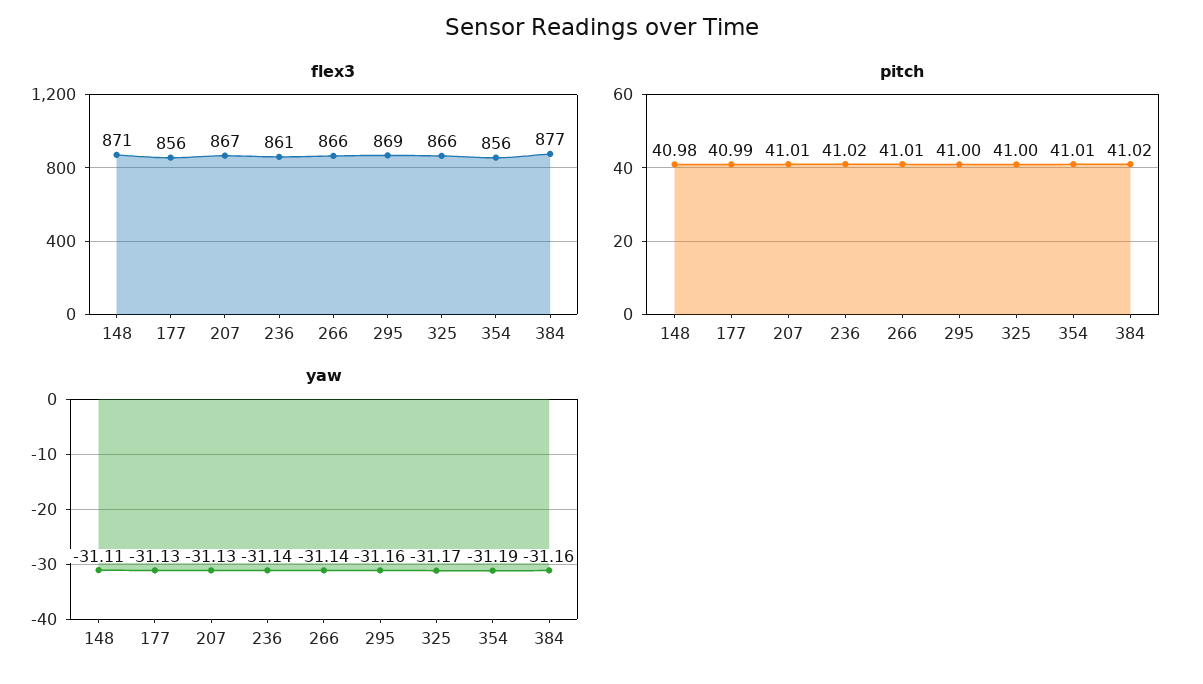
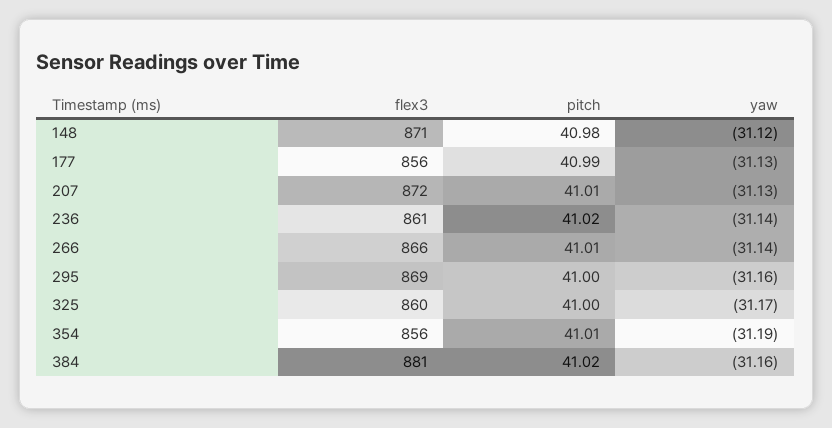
  {
    "flex3": {
      "148": 871,
      "177": 856,
-     "207": 867,
+     "207": 872,
      "236": 861,
      "266": 866,
      "295": 869,
-     "325": 866,
+     "325": 860,
      "354": 856,
-     "384": 877
+     "384": 881
    },
    "pitch": {
      "148": 40.98,
      "177": 40.99,
      "207": 41.01,
      "236": 41.02,
      "266": 41.01,
      "295": 41,
      "325": 41,
      "354": 41.01,
      "384": 41.02
    },
    "yaw": {
-     "148": -31.11,
+     "148": -31.12,
      "177": -31.13,
      "207": -31.13,
      "236": -31.14,
      "266": -31.14,
      "295": -31.16,
      "325": -31.17,
      "354": -31.19,
      "384": -31.16
    }
  }

